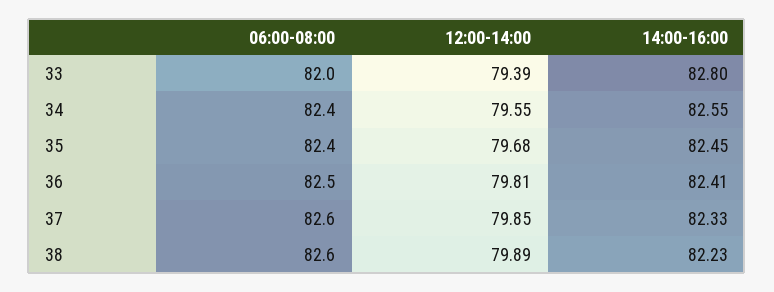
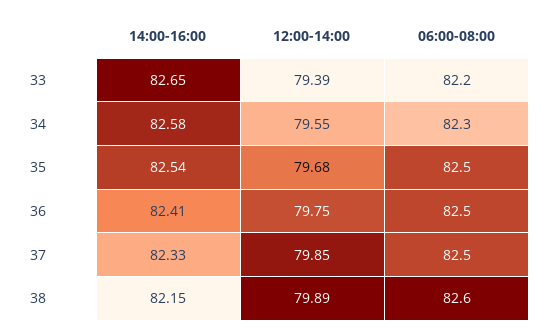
  {
    "06:00-08:00": {
-     "33": 82,
+     "33": 82.2,
-     "34": 82.4,
+     "34": 82.3,
-     "35": 82.4,
+     "35": 82.5,
      "36": 82.5,
-     "37": 82.6,
+     "37": 82.5,
      "38": 82.6
    },
    "12:00-14:00": {
      "33": 79.39,
      "34": 79.55,
      "35": 79.68,
-     "36": 79.81,
+     "36": 79.75,
      "37": 79.85,
      "38": 79.89
    },
    "14:00-16:00": {
-     "33": 82.8,
+     "33": 82.65,
-     "34": 82.55,
+     "34": 82.58,
-     "35": 82.45,
+     "35": 82.54,
      "36": 82.41,
      "37": 82.33,
-     "38": 82.23
+     "38": 82.15
    }
  }

